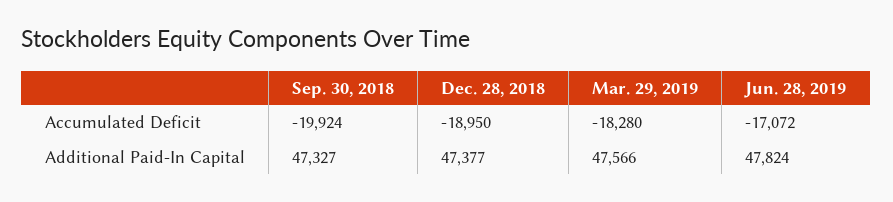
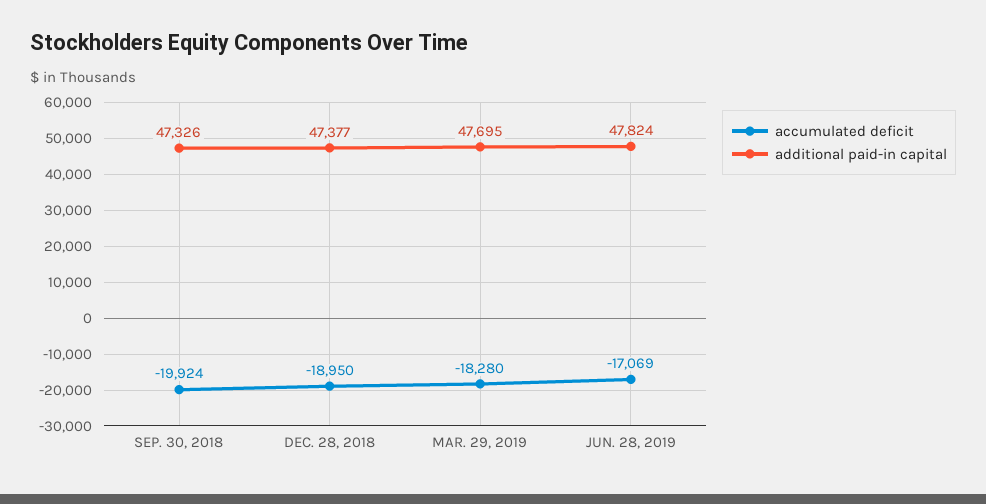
  {
    "Accumulated Deficit": {
      "Sep. 30, 2018": -19924,
      "Dec. 28, 2018": -18950,
      "Mar. 29, 2019": -18280,
-     "Jun. 28, 2019": -17072
+     "Jun. 28, 2019": -17069
    },
    "Additional Paid-In Capital": {
-     "Sep. 30, 2018": 47327,
+     "Sep. 30, 2018": 47326,
      "Dec. 28, 2018": 47377,
-     "Mar. 29, 2019": 47566,
+     "Mar. 29, 2019": 47695,
      "Jun. 28, 2019": 47824
    }
  }

